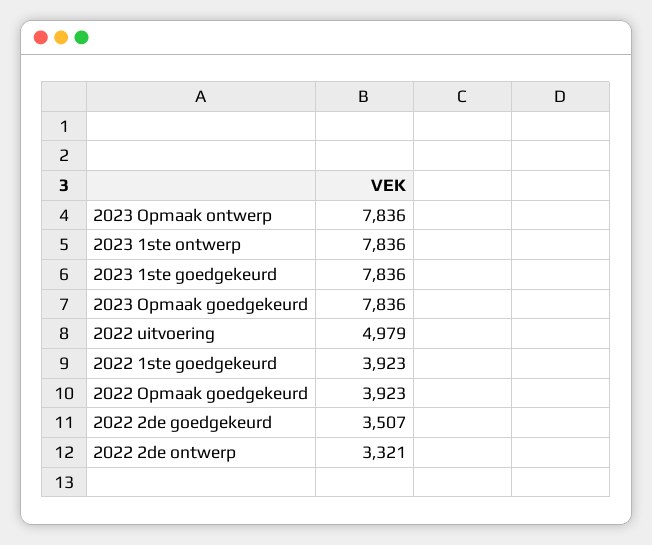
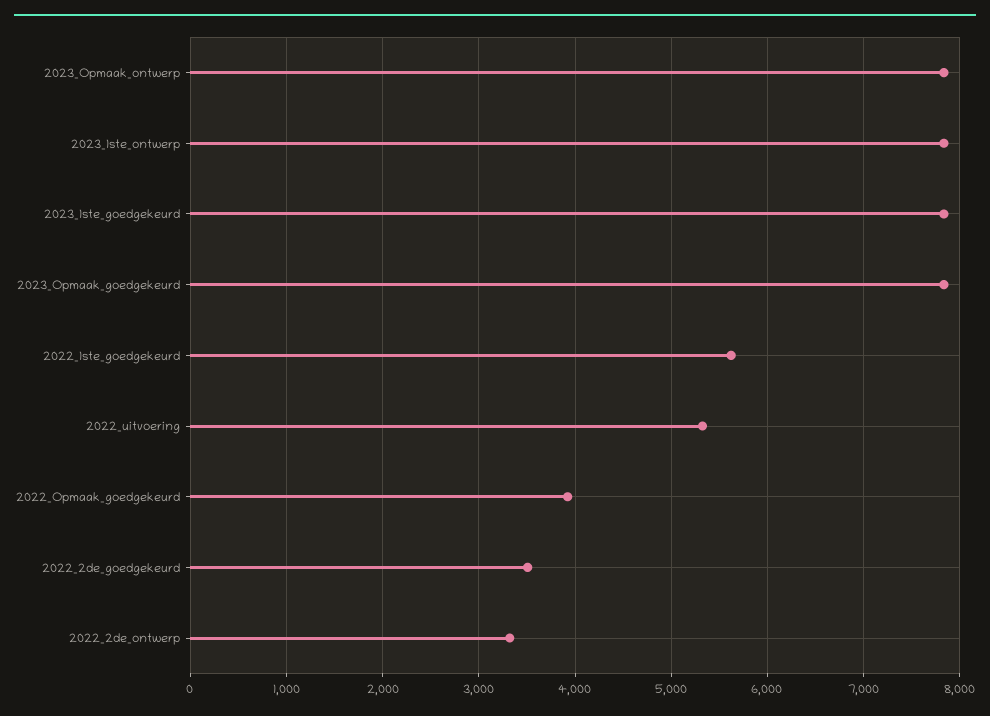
  {
    "2023 Opmaak ontwerp": 7836,
    "2023 1ste ontwerp": 7836,
    "2023 1ste goedgekeurd": 7836,
    "2023 Opmaak goedgekeurd": 7836,
-   "2022 uitvoering": 4979,
+   "2022 uitvoering": 5300,
-   "2022 1ste goedgekeurd": 3923,
+   "2022 1ste goedgekeurd": 5600,
    "2022 Opmaak goedgekeurd": 3923,
    "2022 2de goedgekeurd": 3507,
    "2022 2de ontwerp": 3321
  }

